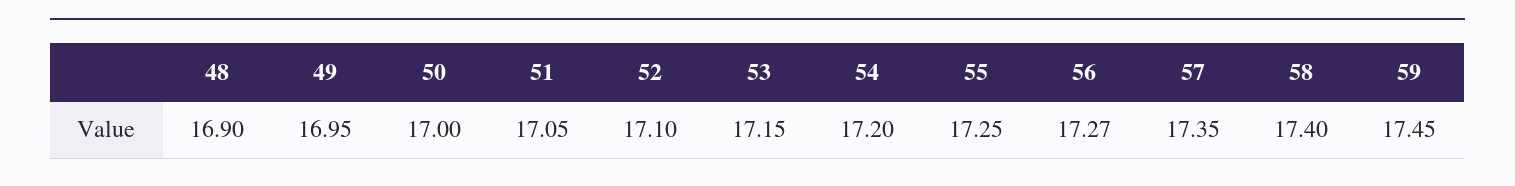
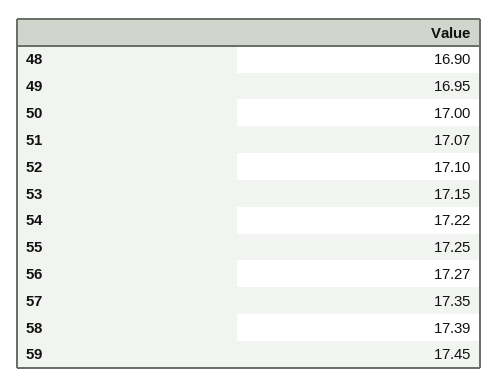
  {
    "48": 16.9,
    "49": 16.95,
    "50": 17,
-   "51": 17.05,
+   "51": 17.07,
    "52": 17.1,
    "53": 17.15,
-   "54": 17.2,
+   "54": 17.22,
    "55": 17.25,
    "56": 17.27,
    "57": 17.35,
-   "58": 17.4,
+   "58": 17.39,
    "59": 17.45
  }

